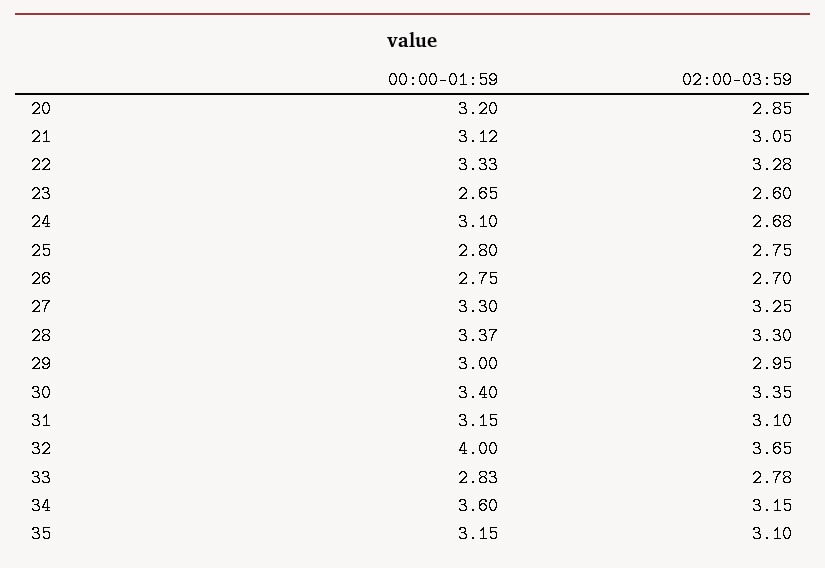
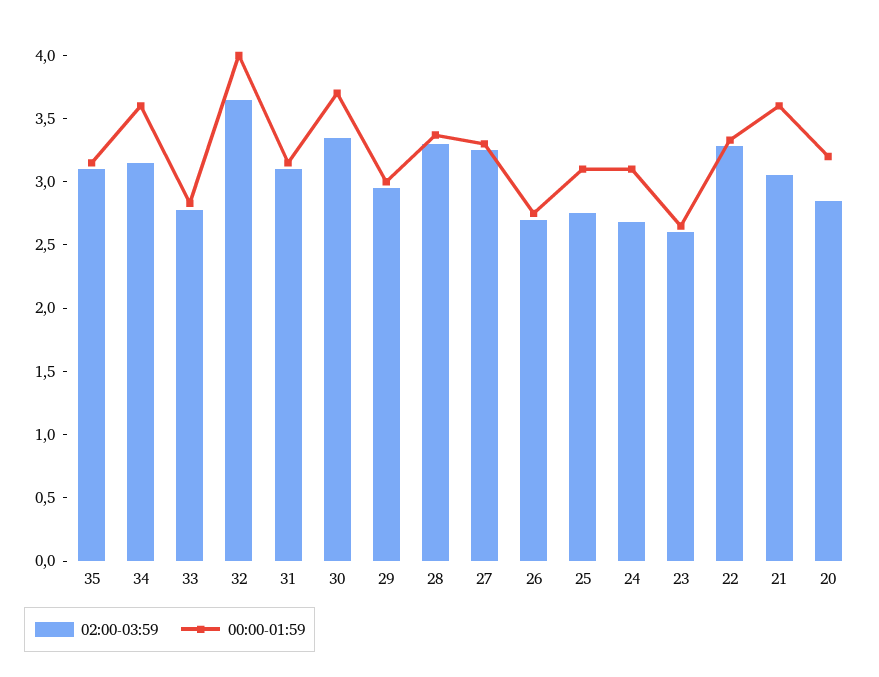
  {
    "00:00-01:59": {
      "20": 3.2,
-     "21": 3.12,
+     "21": 3.6,
      "22": 3.33,
      "23": 2.65,
      "24": 3.1,
-     "25": 2.8,
+     "25": 3.1,
      "26": 2.75,
      "27": 3.3,
      "28": 3.37,
      "29": 3,
-     "30": 3.4,
+     "30": 3.7,
      "31": 3.15,
      "32": 4,
      "33": 2.83,
      "34": 3.6,
      "35": 3.15
    },
    "02:00-03:59": {
      "20": 2.85,
      "21": 3.05,
      "22": 3.28,
      "23": 2.6,
      "24": 2.68,
      "25": 2.75,
      "26": 2.7,
      "27": 3.25,
      "28": 3.3,
      "29": 2.95,
      "30": 3.35,
      "31": 3.1,
      "32": 3.65,
      "33": 2.78,
      "34": 3.15,
      "35": 3.1
    }
  }

